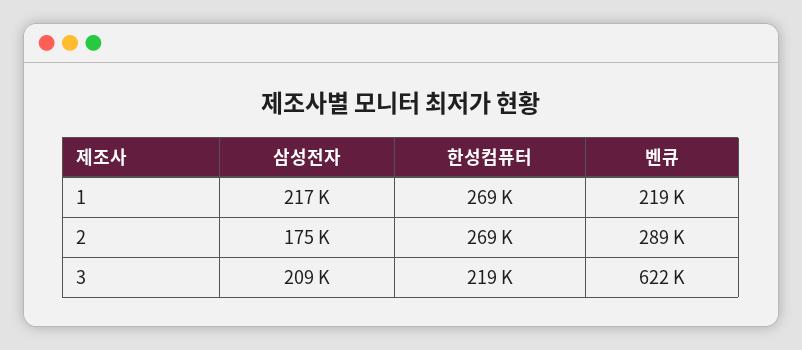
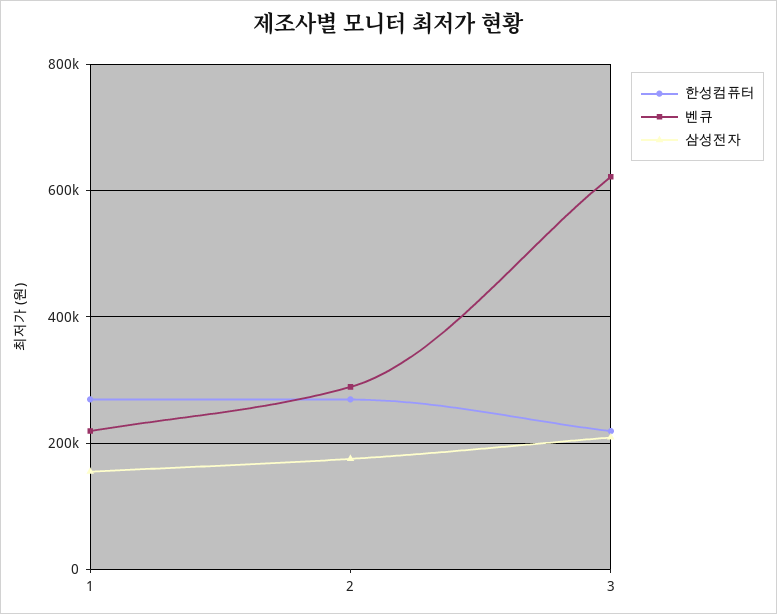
  {
    "삼성전자": {
-     "1": 217000,
+     "1": 160000,
      "2": 175000,
      "3": 209000
    },
    "한성컴퓨터": {
      "1": 269000,
      "2": 269000,
      "3": 219000
    },
    "벤큐": {
      "1": 219000,
      "2": 289000,
      "3": 622000
    }
  }

